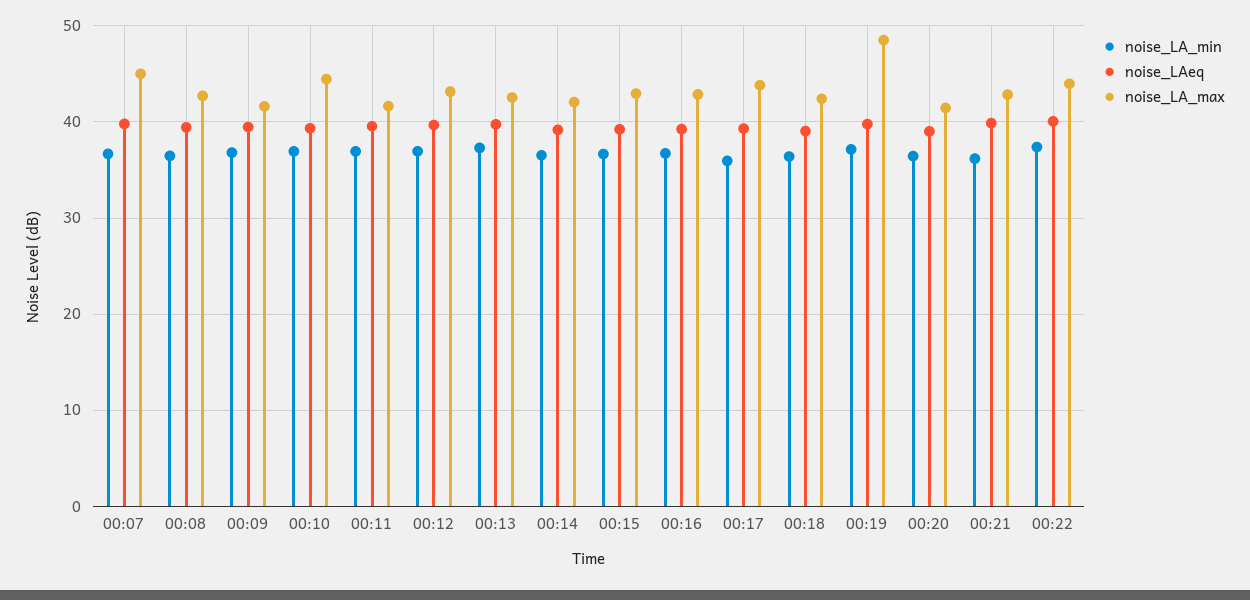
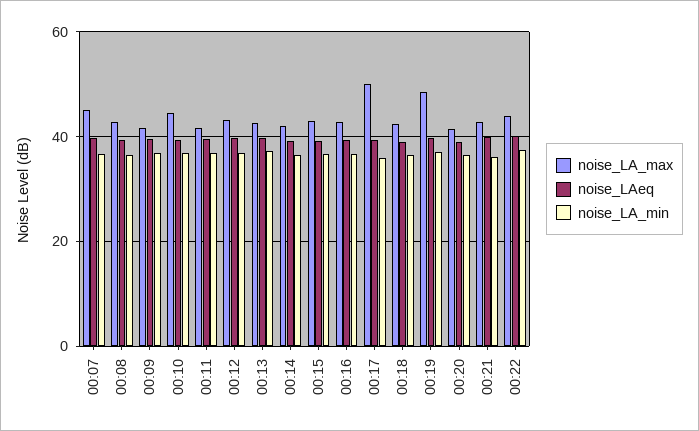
  {
    "noise_LA_min": {
      "00:07": 37,
      "00:08": 36,
      "00:09": 37,
      "00:10": 37,
      "00:11": 37,
      "00:12": 37,
      "00:13": 37,
      "00:14": 37,
      "00:15": 37,
      "00:16": 37,
      "00:17": 36,
      "00:18": 36,
      "00:19": 37,
      "00:20": 36,
      "00:21": 36,
      "00:22": 37
    },
    "noise_LAeq": {
      "00:07": 40,
      "00:08": 39,
      "00:09": 39,
      "00:10": 39,
      "00:11": 40,
      "00:12": 40,
      "00:13": 40,
      "00:14": 39,
      "00:15": 39,
      "00:16": 39,
      "00:17": 39,
      "00:18": 39,
      "00:19": 40,
      "00:20": 39,
      "00:21": 40,
      "00:22": 40
    },
    "noise_LA_max": {
      "00:07": 45,
      "00:08": 43,
      "00:09": 42,
      "00:10": 44,
      "00:11": 42,
      "00:12": 43,
      "00:13": 43,
      "00:14": 42,
      "00:15": 43,
      "00:16": 43,
-     "00:17": 44,
+     "00:17": 50,
      "00:18": 42,
      "00:19": 49,
      "00:20": 41,
      "00:21": 43,
      "00:22": 44
    }
  }

